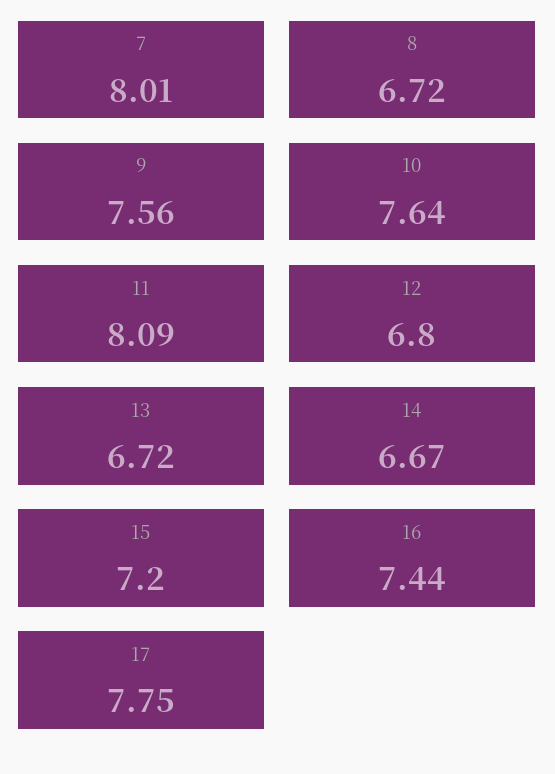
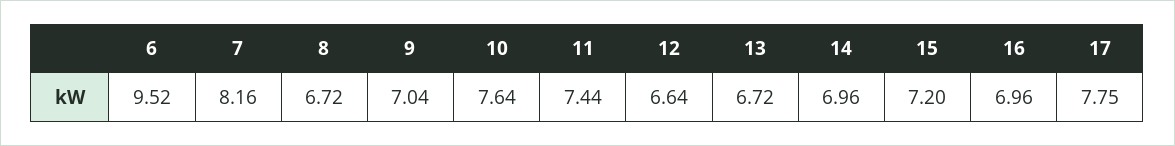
  {
-   "7": 8.01,
+   "7": 8.16,
    "8": 6.72,
-   "9": 7.56,
+   "9": 7.04,
    "10": 7.64,
-   "11": 8.09,
+   "11": 7.44,
-   "12": 6.8,
+   "12": 6.64,
    "13": 6.72,
-   "14": 6.67,
+   "14": 6.96,
    "15": 7.2,
-   "16": 7.44,
+   "16": 6.96,
-   "17": 7.75
+   "17": 7.75,
+   "6": 9.52
  }

